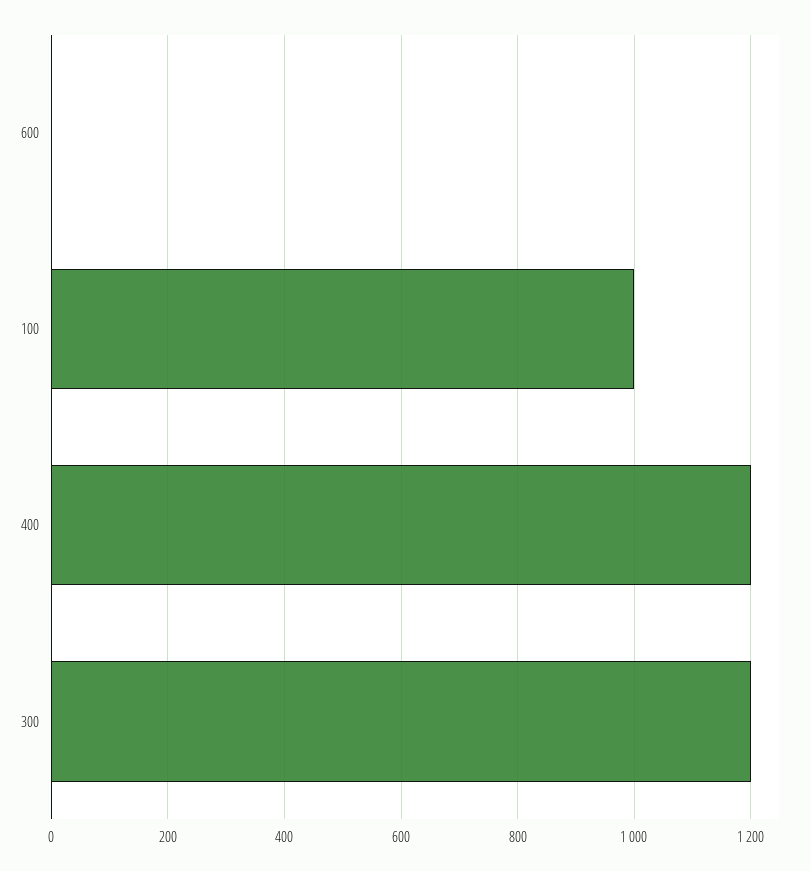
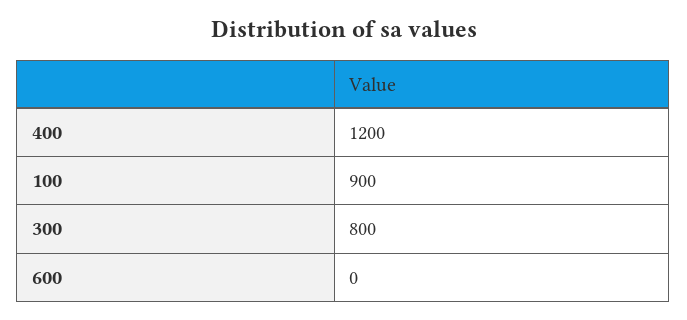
  {
    "600": 0,
-   "100": 1000,
+   "100": 900,
    "400": 1200,
-   "300": 1200
+   "300": 800
  }

